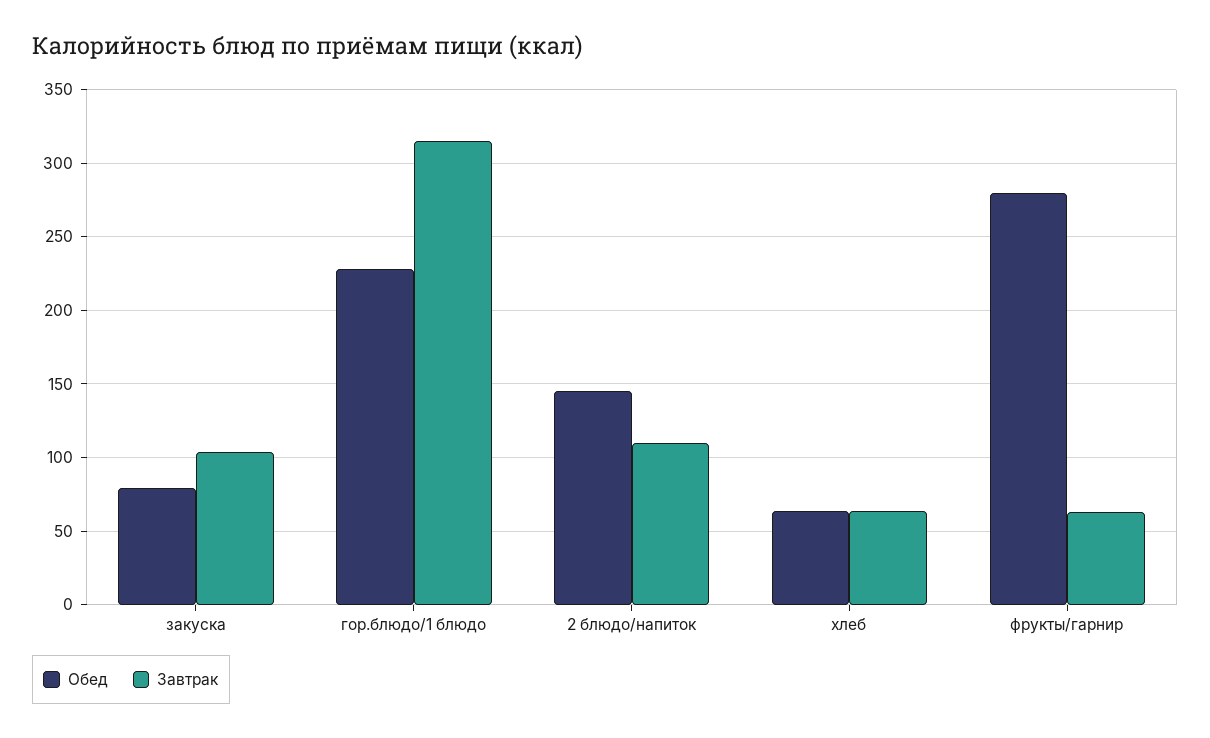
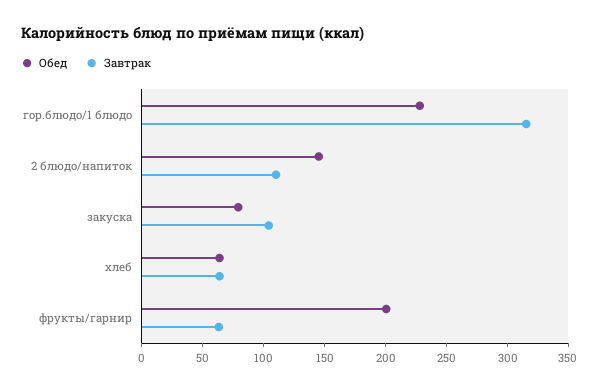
  {
    "Обед": {
      "закуска": 80,
      "гор.блюдо/1 блюдо": 230,
      "2 блюдо/напиток": 145,
      "хлеб": 65,
-     "фрукты/гарнир": 280
+     "фрукты/гарнир": 200
    },
    "Завтрак": {
      "закуска": 105,
      "гор.блюдо/1 блюдо": 315,
      "2 блюдо/напиток": 110,
      "хлеб": 65,
      "фрукты/гарнир": 65
    }
  }

